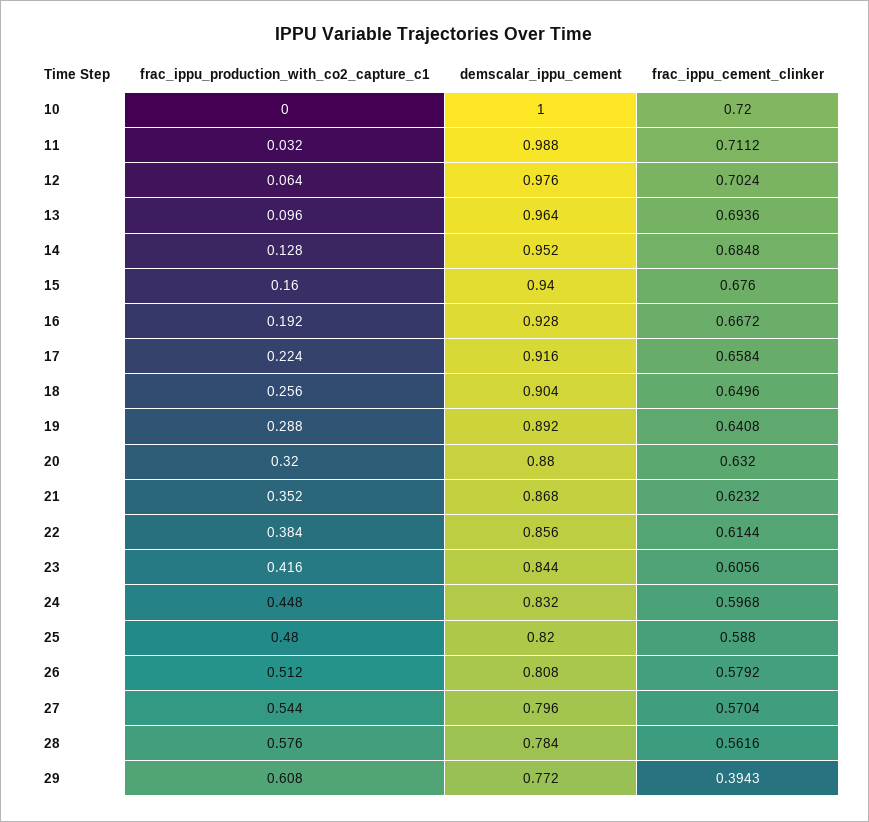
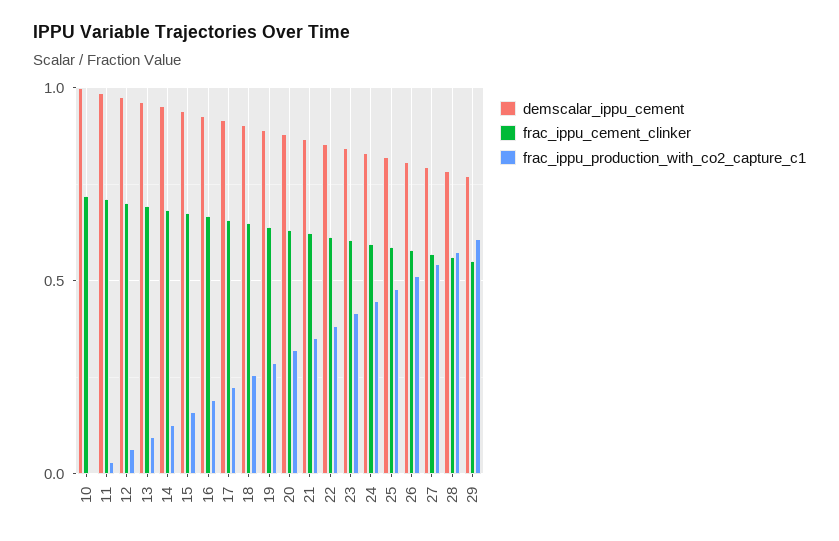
  {
    "frac_ippu_production_with_co2_capture_c1": {
      "10": 0,
      "11": 0.032,
      "12": 0.064,
      "13": 0.096,
      "14": 0.128,
      "15": 0.16,
      "16": 0.192,
      "17": 0.224,
      "18": 0.256,
      "19": 0.288,
      "20": 0.32,
      "21": 0.352,
      "22": 0.384,
      "23": 0.416,
      "24": 0.448,
      "25": 0.48,
      "26": 0.512,
      "27": 0.544,
      "28": 0.576,
      "29": 0.608
    },
    "demscalar_ippu_cement": {
      "10": 1,
      "11": 0.988,
      "12": 0.976,
      "13": 0.964,
      "14": 0.952,
      "15": 0.94,
      "16": 0.928,
      "17": 0.916,
      "18": 0.904,
      "19": 0.892,
      "20": 0.88,
      "21": 0.868,
      "22": 0.856,
      "23": 0.844,
      "24": 0.832,
      "25": 0.82,
      "26": 0.808,
      "27": 0.796,
      "28": 0.784,
      "29": 0.772
    },
    "frac_ippu_cement_clinker": {
      "10": 0.72,
      "11": 0.7112,
      "12": 0.7024,
      "13": 0.6936,
      "14": 0.6848,
      "15": 0.676,
      "16": 0.6672,
      "17": 0.6584,
      "18": 0.6496,
      "19": 0.6408,
      "20": 0.632,
      "21": 0.6232,
      "22": 0.6144,
      "23": 0.6056,
      "24": 0.5968,
      "25": 0.588,
      "26": 0.5792,
      "27": 0.5704,
      "28": 0.5616,
-     "29": 0.3943
+     "29": 0.55
    }
  }

